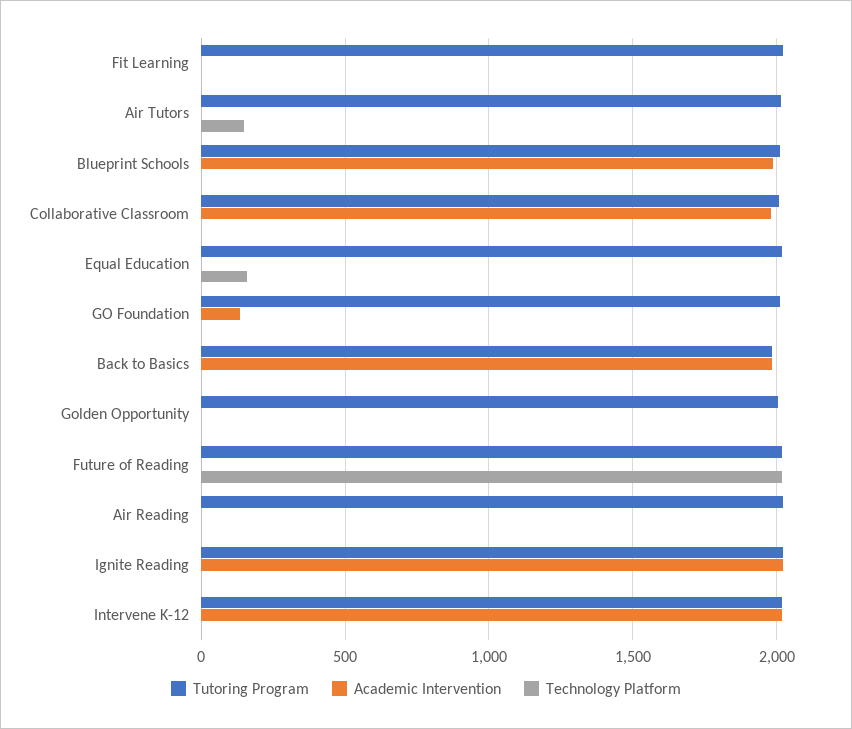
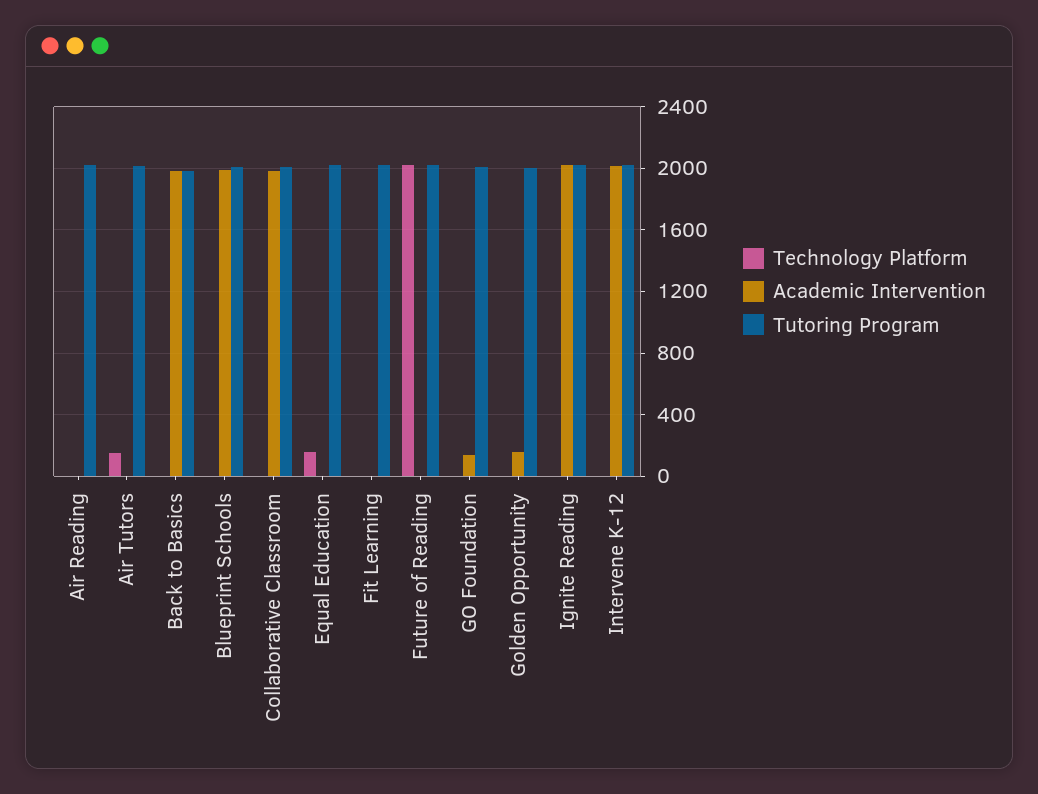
  {
    "Tutoring Program": {
      "Fit Learning": 2000,
      "Air Tutors": 2000,
      "Blueprint Schools": 2000,
      "Collaborative Classroom": 2000,
      "Equal Education": 2000,
      "GO Foundation": 2000,
      "Back to Basics": 2000,
      "Golden Opportunity": 2000,
      "Future of Reading": 2000,
      "Air Reading": 2000,
      "Ignite Reading": 2000,
      "Intervene K-12": 2000
    },
    "Academic Intervention": {
      "Fit Learning": 0,
      "Air Tutors": 0,
      "Blueprint Schools": 2000,
      "Collaborative Classroom": 2000,
      "Equal Education": 0,
      "GO Foundation": 150,
      "Back to Basics": 2000,
-     "Golden Opportunity": 0,
+     "Golden Opportunity": 150,
      "Future of Reading": 0,
      "Air Reading": 0,
      "Ignite Reading": 2000,
      "Intervene K-12": 2000
    },
    "Technology Platform": {
      "Fit Learning": 0,
      "Air Tutors": 150,
      "Blueprint Schools": 0,
      "Collaborative Classroom": 0,
      "Equal Education": 150,
      "GO Foundation": 0,
      "Back to Basics": 0,
      "Golden Opportunity": 0,
      "Future of Reading": 2000,
      "Air Reading": 0,
      "Ignite Reading": 0,
      "Intervene K-12": 0
    }
  }

